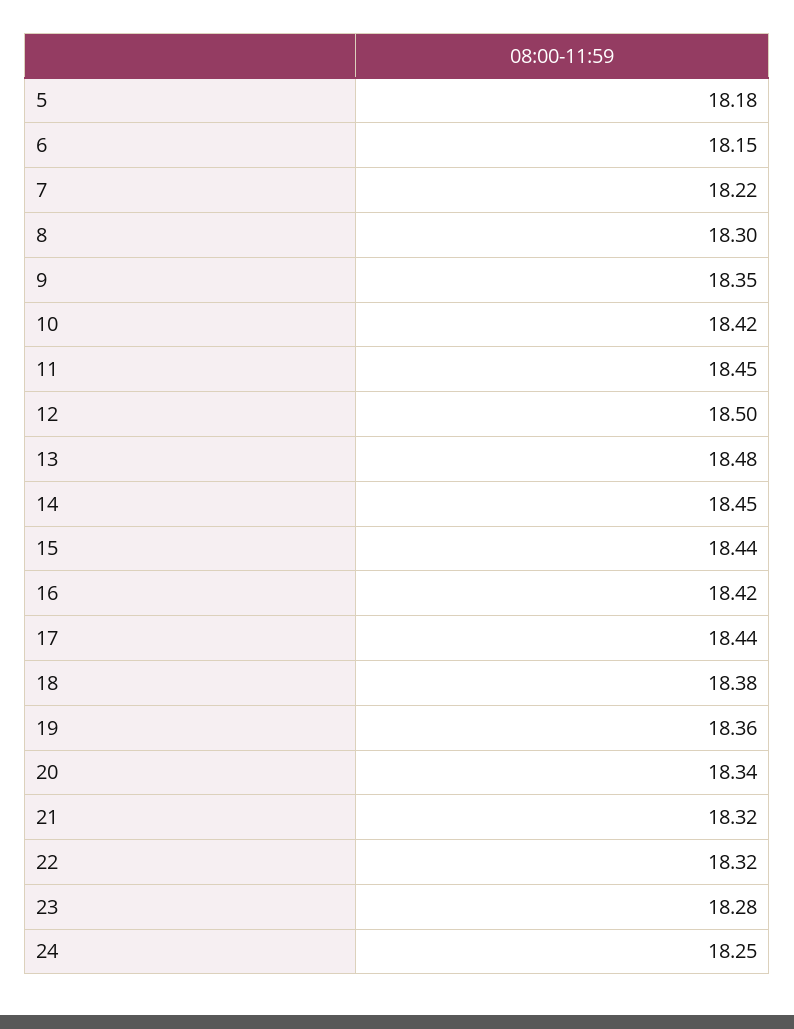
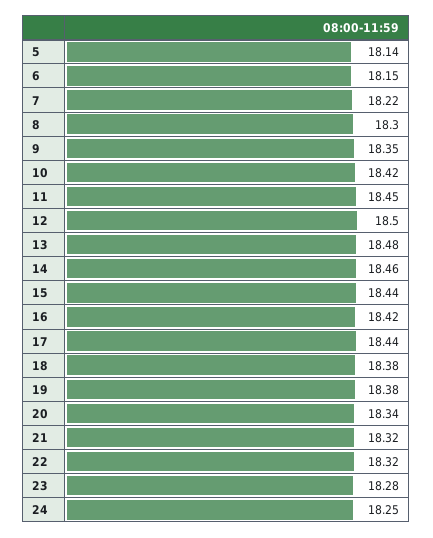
  {
-   "5": 18.18,
+   "5": 18.14,
    "6": 18.15,
    "7": 18.22,
    "8": 18.3,
    "9": 18.35,
    "10": 18.42,
    "11": 18.45,
    "12": 18.5,
    "13": 18.48,
-   "14": 18.45,
+   "14": 18.46,
    "15": 18.44,
    "16": 18.42,
    "17": 18.44,
    "18": 18.38,
-   "19": 18.36,
+   "19": 18.38,
    "20": 18.34,
    "21": 18.32,
    "22": 18.32,
    "23": 18.28,
    "24": 18.25
  }

